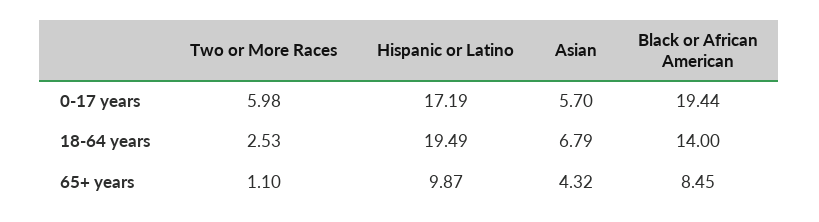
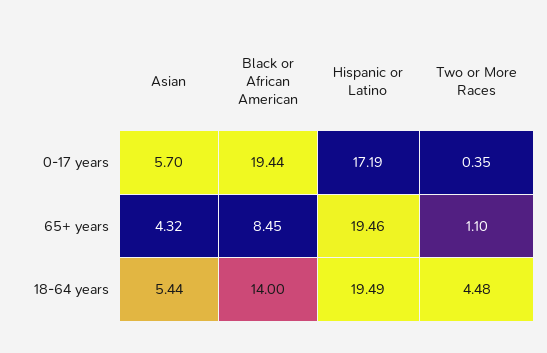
  {
    "Two or More Races": {
-     "0-17 years": 5.98,
+     "0-17 years": 0.35,
-     "18-64 years": 2.53,
+     "18-64 years": 4.48,
      "65+ years": 1.1
    },
    "Hispanic or Latino": {
      "0-17 years": 17.19,
      "18-64 years": 19.49,
-     "65+ years": 9.87
+     "65+ years": 19.46
    },
    "Asian": {
      "0-17 years": 5.7,
-     "18-64 years": 6.79,
+     "18-64 years": 5.44,
      "65+ years": 4.32
    },
    "Black or African American": {
      "0-17 years": 19.44,
      "18-64 years": 14,
      "65+ years": 8.45
    }
  }

